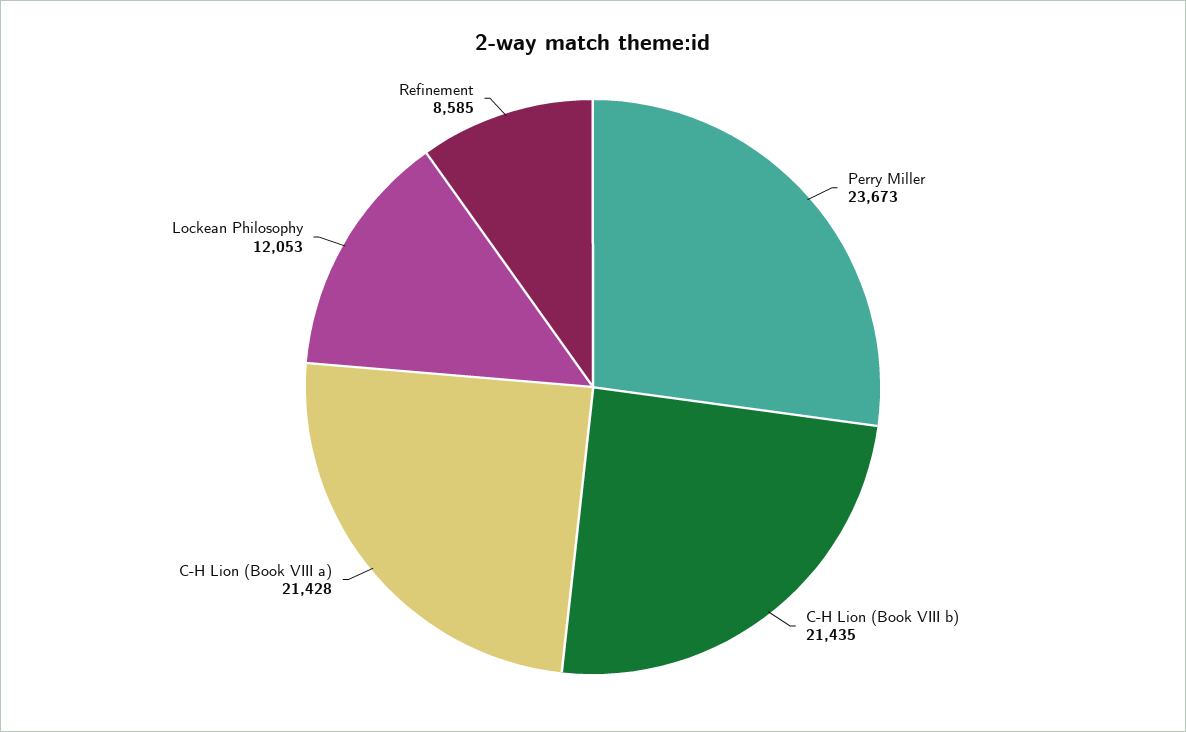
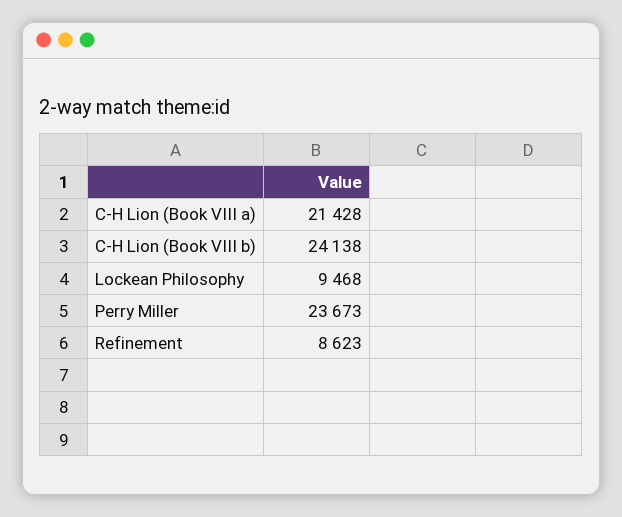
  {
    "Perry Miller": 23673,
-   "C-H Lion (Book VIII b)": 21435,
+   "C-H Lion (Book VIII b)": 24138,
    "C-H Lion (Book VIII a)": 21428,
-   "Lockean Philosophy": 12053,
+   "Lockean Philosophy": 9468,
-   "Refinement": 8585
+   "Refinement": 8623
  }

